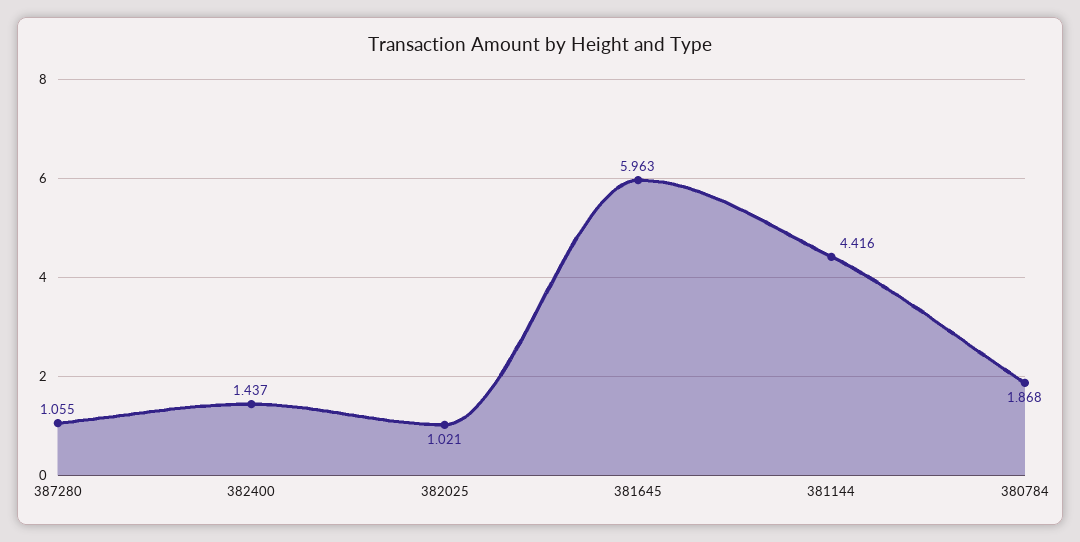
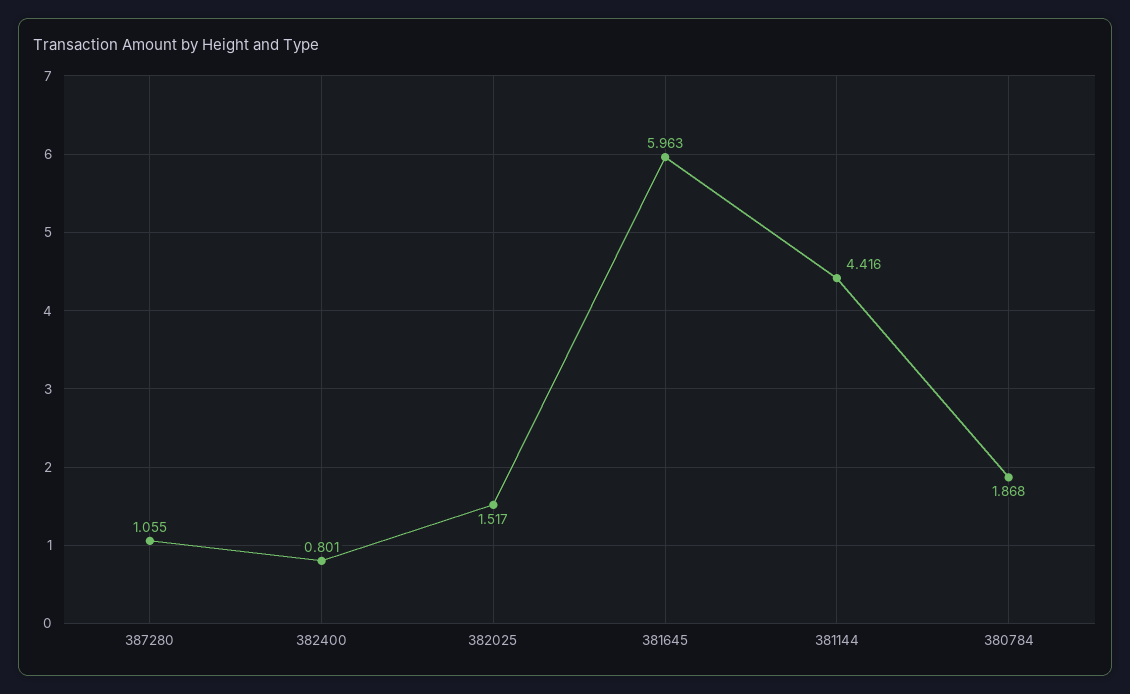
  {
    "387280": 1.055,
-   "382400": 1.437,
+   "382400": 0.801,
-   "382025": 1.021,
+   "382025": 1.517,
    "381645": 5.963,
    "381144": 4.416,
    "380784": 1.868
  }

